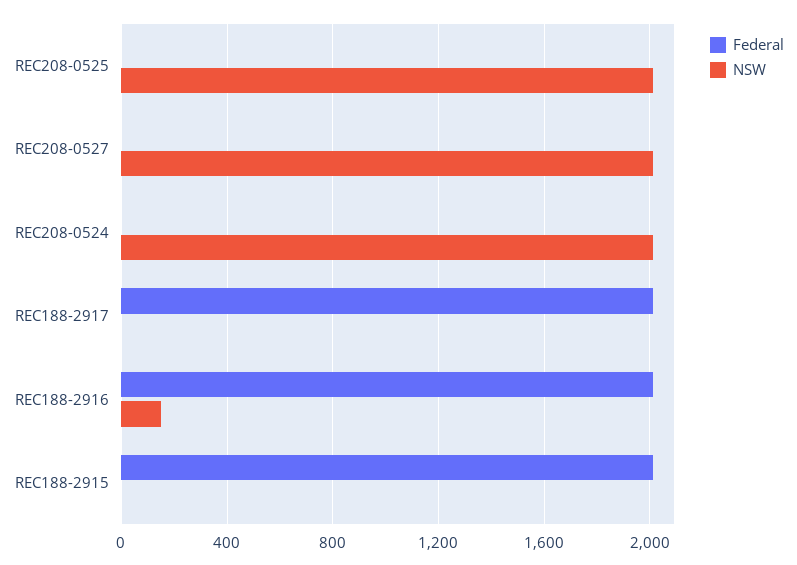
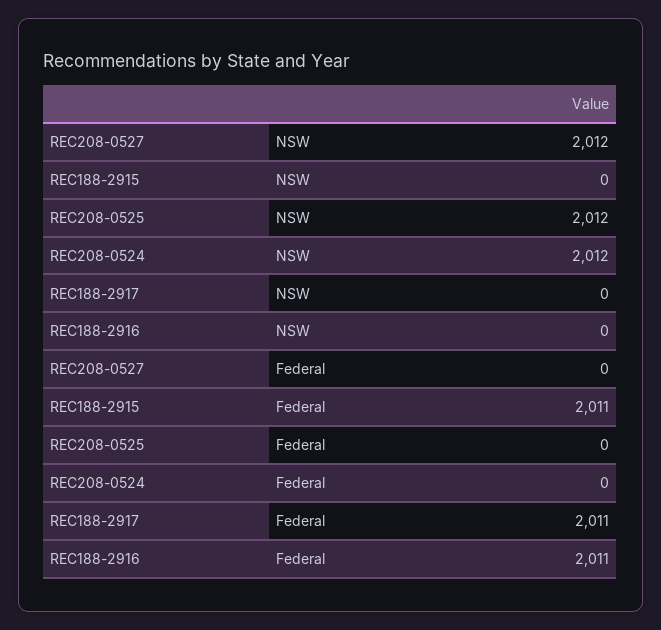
  {
    "Federal": {
      "REC208-0525": 0,
      "REC208-0527": 0,
      "REC208-0524": 0,
      "REC188-2917": 2011,
      "REC188-2916": 2011,
      "REC188-2915": 2011
    },
    "NSW": {
      "REC208-0525": 2012,
      "REC208-0527": 2012,
      "REC208-0524": 2012,
      "REC188-2917": 0,
-     "REC188-2916": 150,
+     "REC188-2916": 0,
      "REC188-2915": 0
    }
  }

